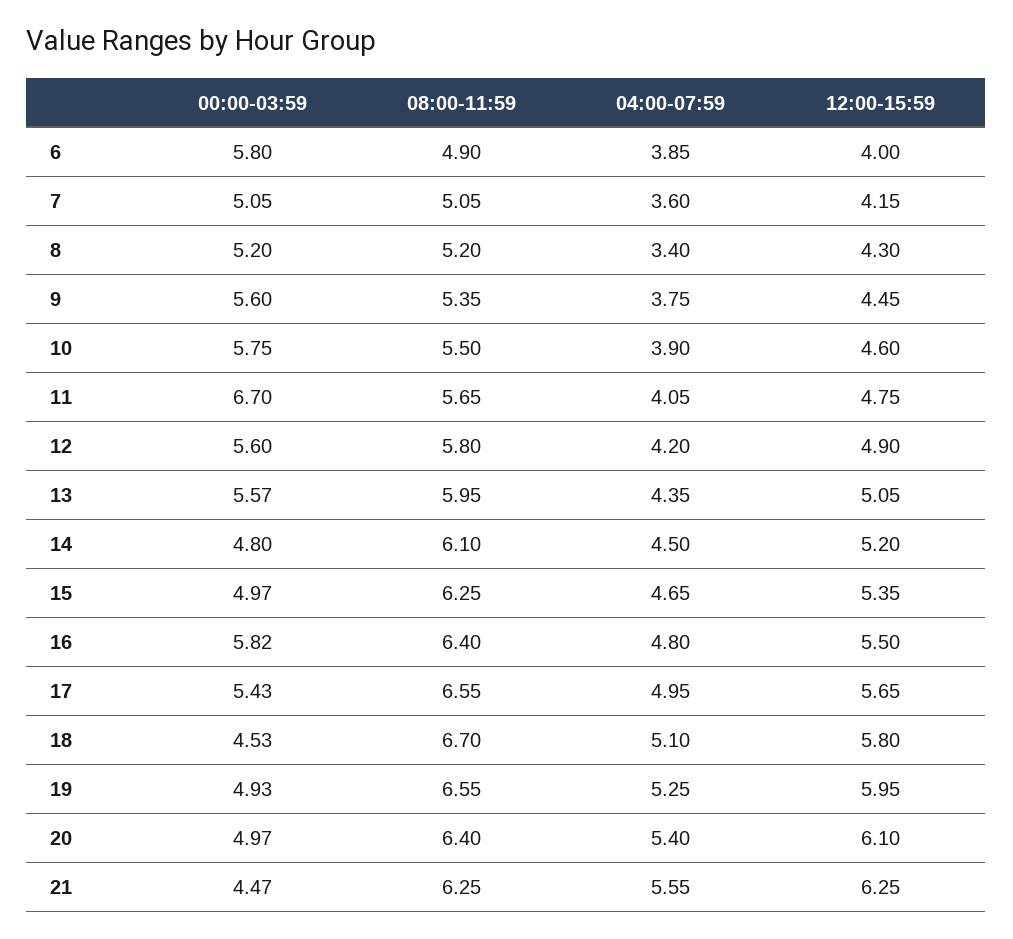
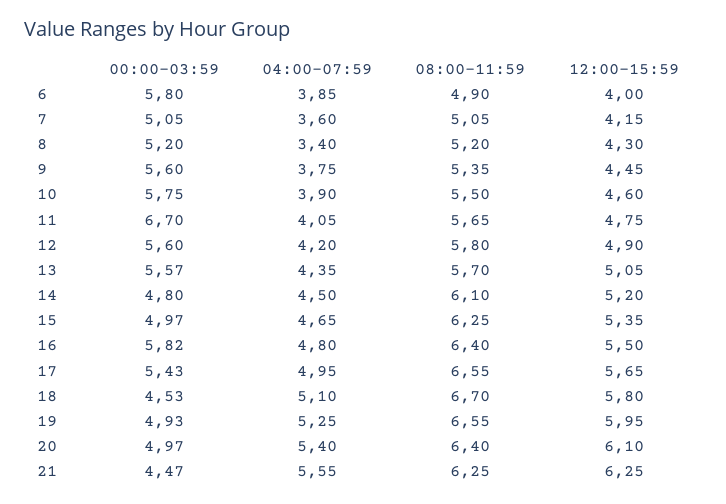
  {
    "00:00-03:59": {
      "6": 5.8,
      "7": 5.05,
      "8": 5.2,
      "9": 5.6,
      "10": 5.75,
      "11": 6.7,
      "12": 5.6,
      "13": 5.57,
      "14": 4.8,
      "15": 4.97,
      "16": 5.82,
      "17": 5.43,
      "18": 4.53,
      "19": 4.93,
      "20": 4.97,
      "21": 4.47
    },
    "08:00-11:59": {
      "6": 4.9,
      "7": 5.05,
      "8": 5.2,
      "9": 5.35,
      "10": 5.5,
      "11": 5.65,
      "12": 5.8,
-     "13": 5.95,
+     "13": 5.7,
      "14": 6.1,
      "15": 6.25,
      "16": 6.4,
      "17": 6.55,
      "18": 6.7,
      "19": 6.55,
      "20": 6.4,
      "21": 6.25
    },
    "04:00-07:59": {
      "6": 3.85,
      "7": 3.6,
      "8": 3.4,
      "9": 3.75,
      "10": 3.9,
      "11": 4.05,
      "12": 4.2,
      "13": 4.35,
      "14": 4.5,
      "15": 4.65,
      "16": 4.8,
      "17": 4.95,
      "18": 5.1,
      "19": 5.25,
      "20": 5.4,
      "21": 5.55
    },
    "12:00-15:59": {
      "6": 4,
      "7": 4.15,
      "8": 4.3,
      "9": 4.45,
      "10": 4.6,
      "11": 4.75,
      "12": 4.9,
      "13": 5.05,
      "14": 5.2,
      "15": 5.35,
      "16": 5.5,
      "17": 5.65,
      "18": 5.8,
      "19": 5.95,
      "20": 6.1,
      "21": 6.25
    }
  }

